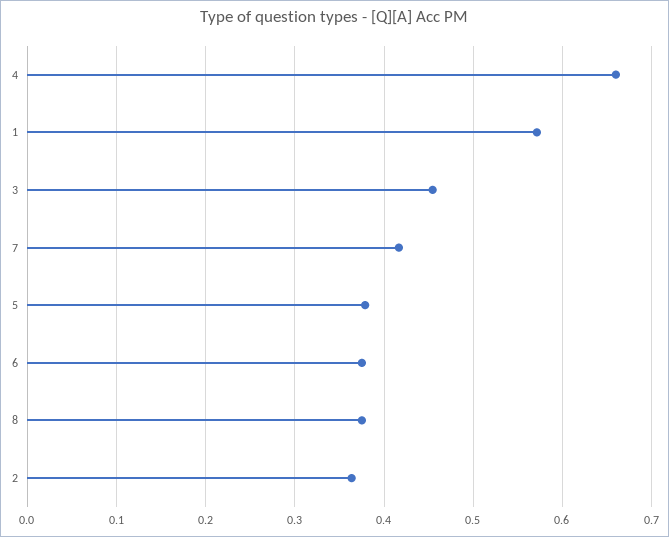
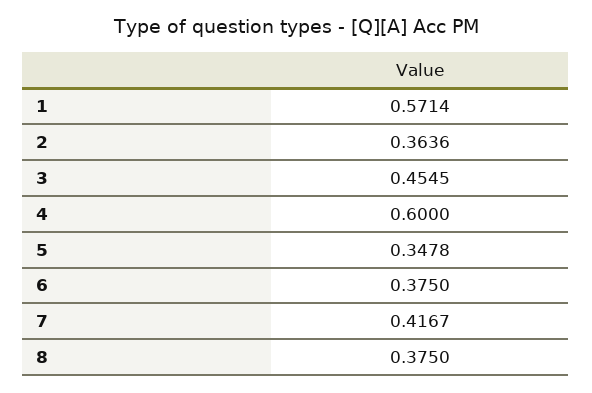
  {
-   "4": 0.66,
+   "4": 0.6,
    "1": 0.5714,
    "3": 0.4545,
    "7": 0.4167,
-   "5": 0.38,
+   "5": 0.3478,
    "6": 0.375,
    "8": 0.375,
    "2": 0.3636
  }

